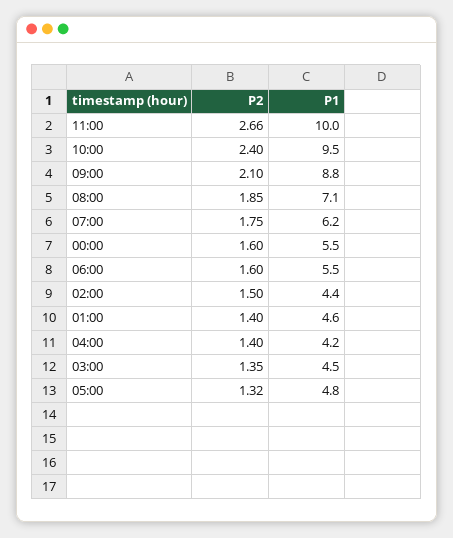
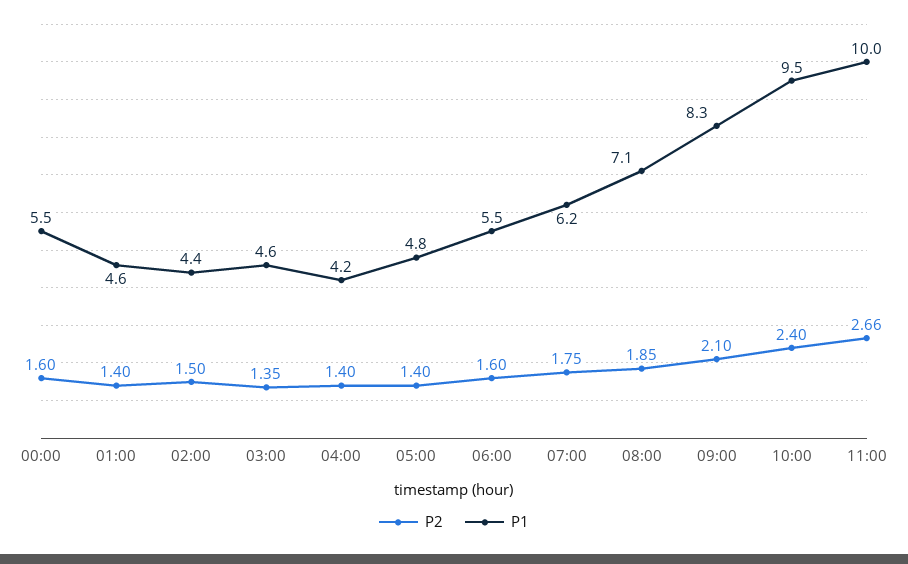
  {
    "P2": {
      "11:00": 2.66,
      "10:00": 2.4,
      "09:00": 2.1,
      "08:00": 1.85,
      "07:00": 1.75,
      "00:00": 1.6,
      "06:00": 1.6,
      "02:00": 1.5,
      "01:00": 1.4,
      "04:00": 1.4,
      "03:00": 1.35,
-     "05:00": 1.32
+     "05:00": 1.4
    },
    "P1": {
      "11:00": 10,
      "10:00": 9.5,
-     "09:00": 8.8,
+     "09:00": 8.3,
      "08:00": 7.1,
      "07:00": 6.2,
      "00:00": 5.5,
      "06:00": 5.5,
      "02:00": 4.4,
      "01:00": 4.6,
      "04:00": 4.2,
-     "03:00": 4.5,
+     "03:00": 4.6,
      "05:00": 4.8
    }
  }

